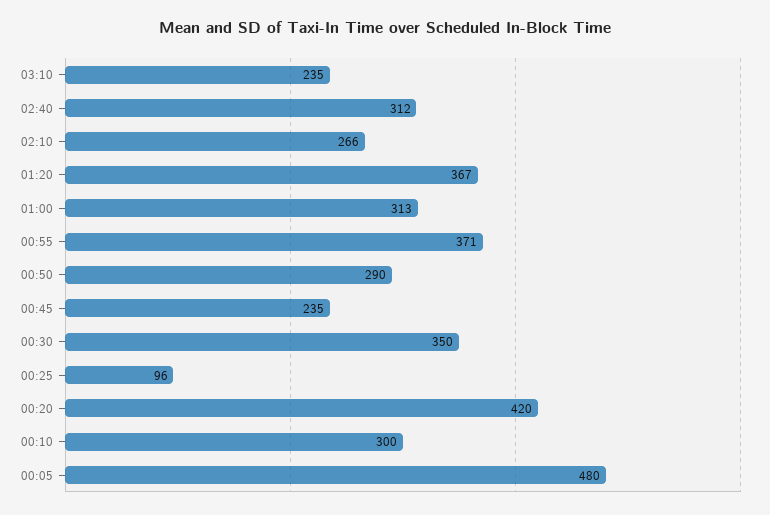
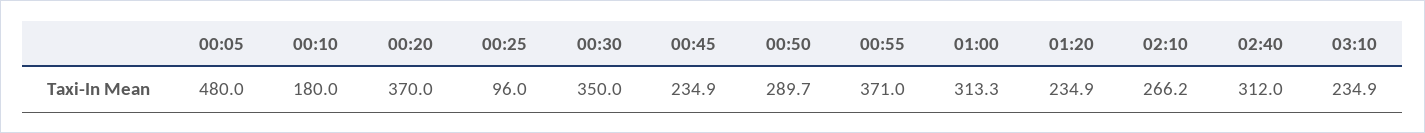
  {
    "03:10": 234.9,
    "02:40": 312,
    "02:10": 266.2,
-   "01:20": 367,
+   "01:20": 234.9,
    "01:00": 313.3,
    "00:55": 371,
    "00:50": 289.7,
    "00:45": 234.9,
    "00:30": 350,
    "00:25": 96,
-   "00:20": 420,
+   "00:20": 370,
-   "00:10": 300,
+   "00:10": 180,
    "00:05": 480
  }

